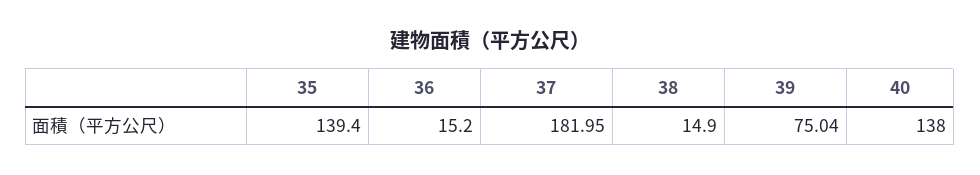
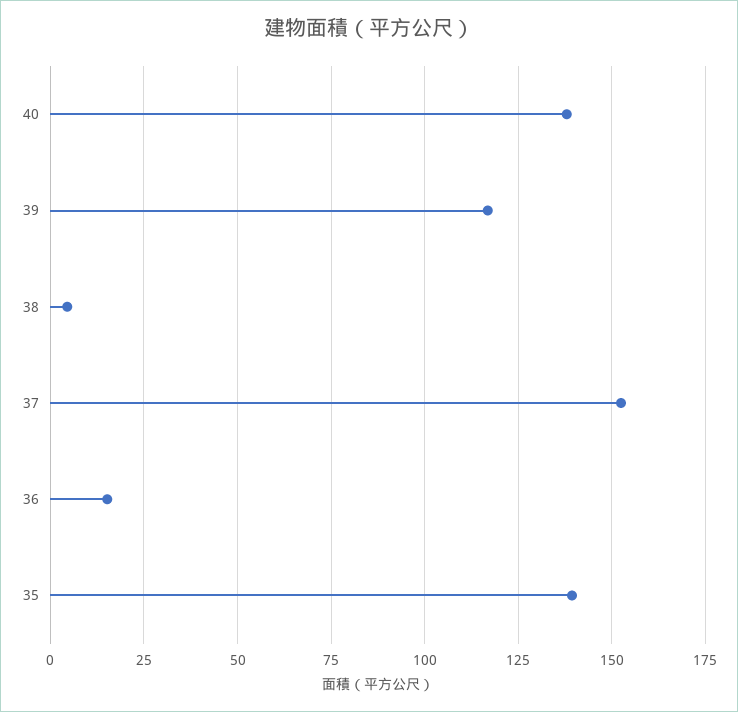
  {
    "35": 139.4,
    "36": 15.2,
-   "37": 181.95,
+   "37": 152.5,
-   "38": 14.9,
+   "38": 5,
-   "39": 75.04,
+   "39": 117.5,
    "40": 138
  }

